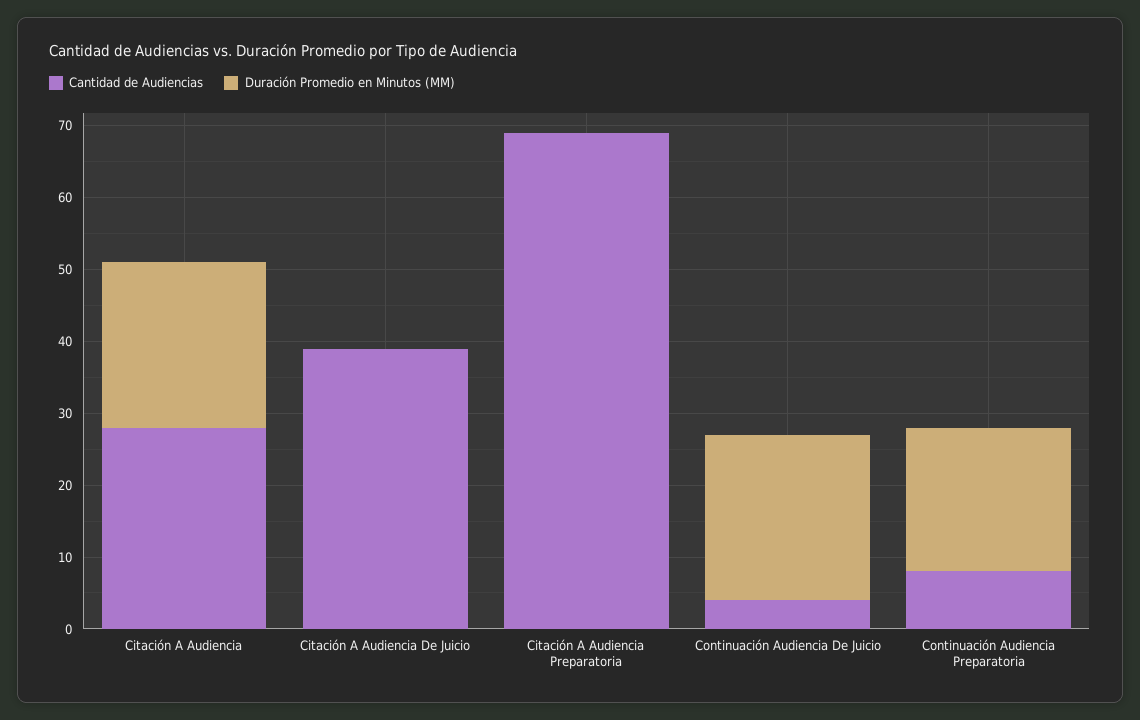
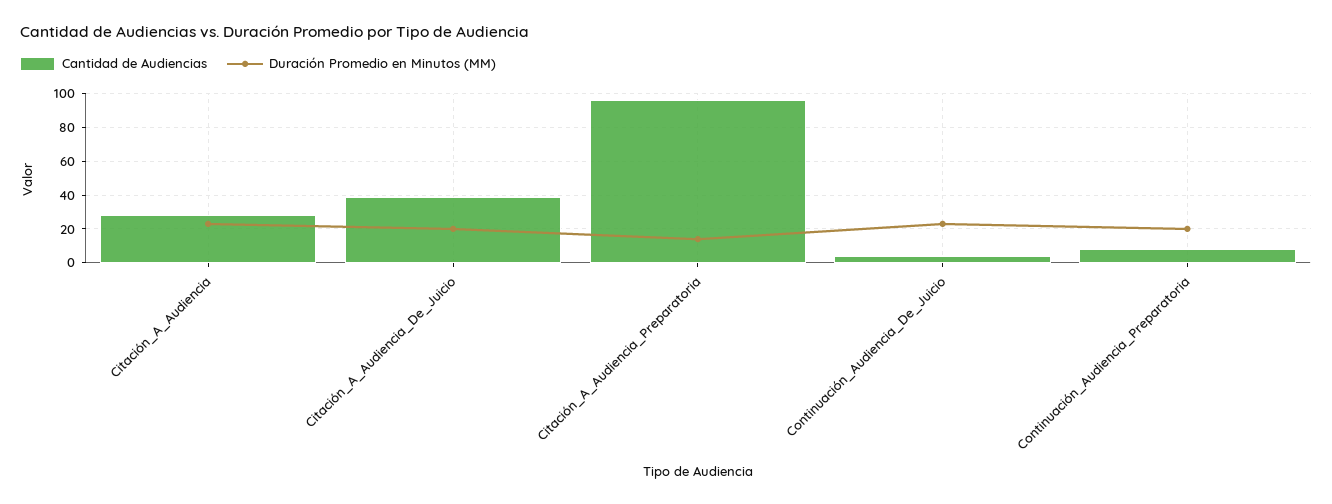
  {
    "Cantidad de Audiencias": {
      "Citación A Audiencia": 30,
      "Citación A Audiencia De Juicio": 40,
-     "Citación A Audiencia Preparatoria": 70,
+     "Citación A Audiencia Preparatoria": 95,
      "Continuación Audiencia De Juicio": 5,
      "Continuación Audiencia Preparatoria": 10
    },
    "Duración Promedio en Minutos (MM)": {
      "Citación A Audiencia": 25,
-     "Citación A Audiencia De Juicio": 0,
+     "Citación A Audiencia De Juicio": 20,
-     "Citación A Audiencia Preparatoria": 0,
+     "Citación A Audiencia Preparatoria": 15,
      "Continuación Audiencia De Juicio": 25,
      "Continuación Audiencia Preparatoria": 20
    }
  }

